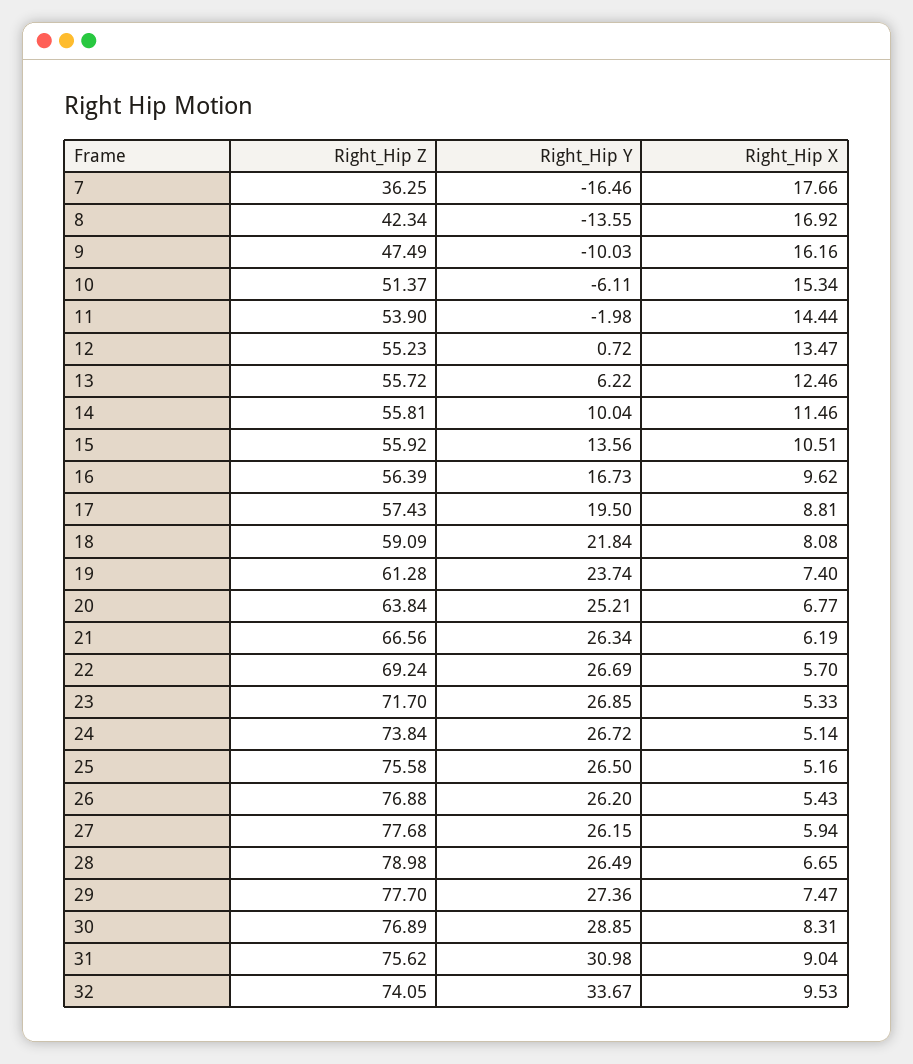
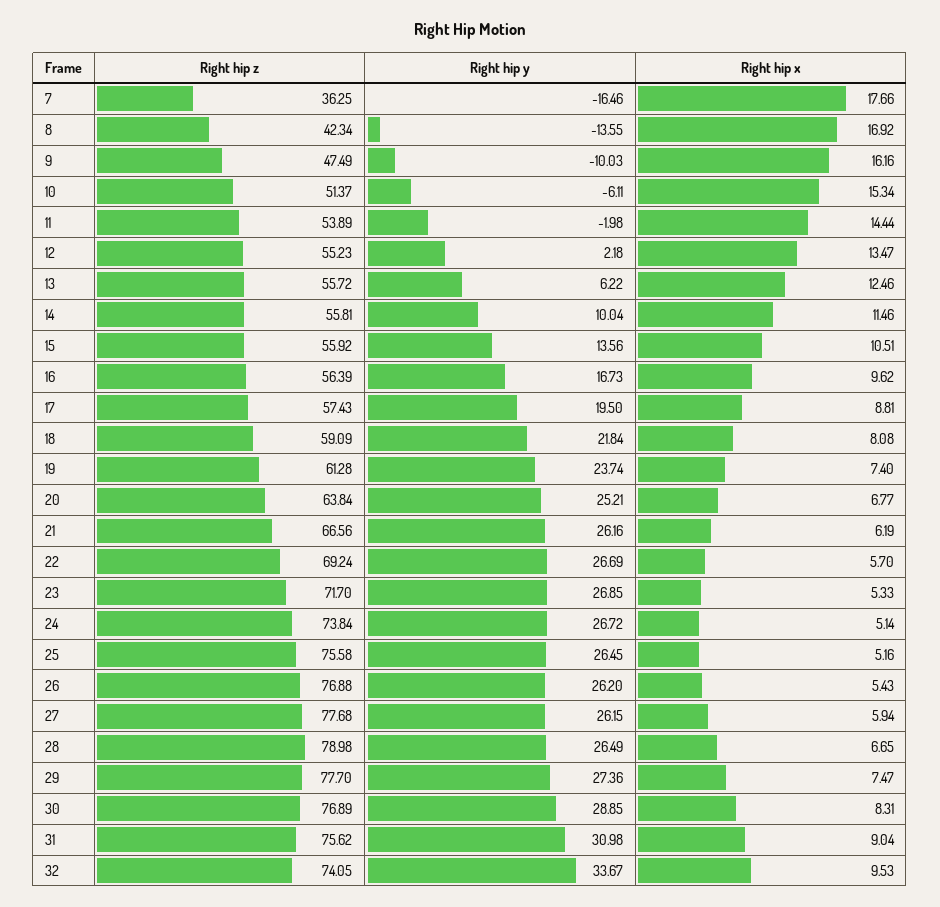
  {
    "Right_Hip Z": {
      "7": 36.25,
      "8": 42.34,
      "9": 47.49,
      "10": 51.37,
-     "11": 53.9,
+     "11": 53.89,
      "12": 55.23,
      "13": 55.72,
      "14": 55.81,
      "15": 55.92,
      "16": 56.39,
      "17": 57.43,
      "18": 59.09,
      "19": 61.28,
      "20": 63.84,
      "21": 66.56,
      "22": 69.24,
      "23": 71.7,
      "24": 73.84,
      "25": 75.58,
      "26": 76.88,
      "27": 77.68,
      "28": 78.98,
      "29": 77.7,
      "30": 76.89,
      "31": 75.62,
      "32": 74.05
    },
    "Right_Hip Y": {
      "7": -16.46,
      "8": -13.55,
      "9": -10.03,
      "10": -6.11,
      "11": -1.98,
-     "12": 0.72,
+     "12": 2.18,
      "13": 6.22,
      "14": 10.04,
      "15": 13.56,
      "16": 16.73,
      "17": 19.5,
      "18": 21.84,
      "19": 23.74,
      "20": 25.21,
-     "21": 26.34,
+     "21": 26.16,
      "22": 26.69,
      "23": 26.85,
      "24": 26.72,
-     "25": 26.5,
+     "25": 26.45,
      "26": 26.2,
      "27": 26.15,
      "28": 26.49,
      "29": 27.36,
      "30": 28.85,
      "31": 30.98,
      "32": 33.67
    },
    "Right_Hip X": {
      "7": 17.66,
      "8": 16.92,
      "9": 16.16,
      "10": 15.34,
      "11": 14.44,
      "12": 13.47,
      "13": 12.46,
      "14": 11.46,
      "15": 10.51,
      "16": 9.62,
      "17": 8.81,
      "18": 8.08,
      "19": 7.4,
      "20": 6.77,
      "21": 6.19,
      "22": 5.7,
      "23": 5.33,
      "24": 5.14,
      "25": 5.16,
      "26": 5.43,
      "27": 5.94,
      "28": 6.65,
      "29": 7.47,
      "30": 8.31,
      "31": 9.04,
      "32": 9.53
    }
  }

